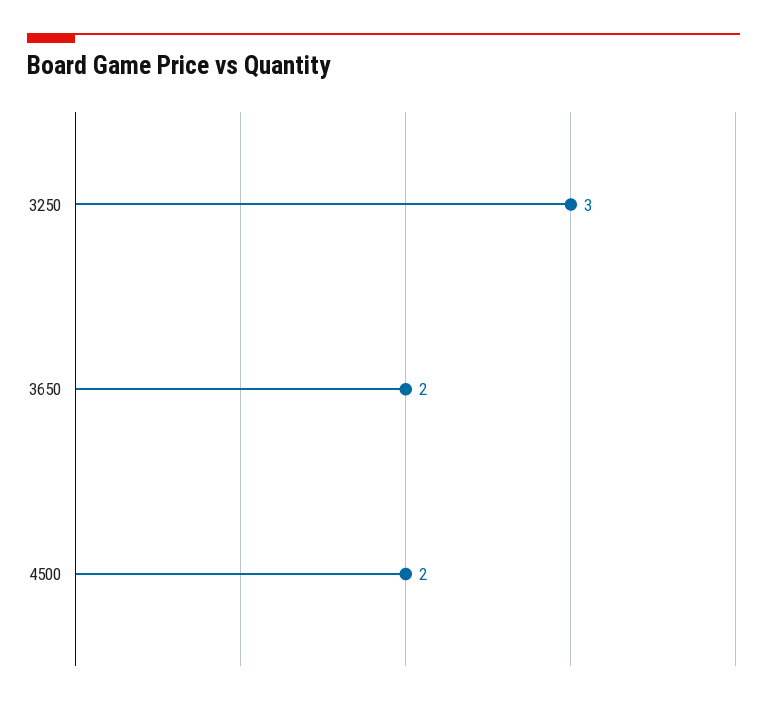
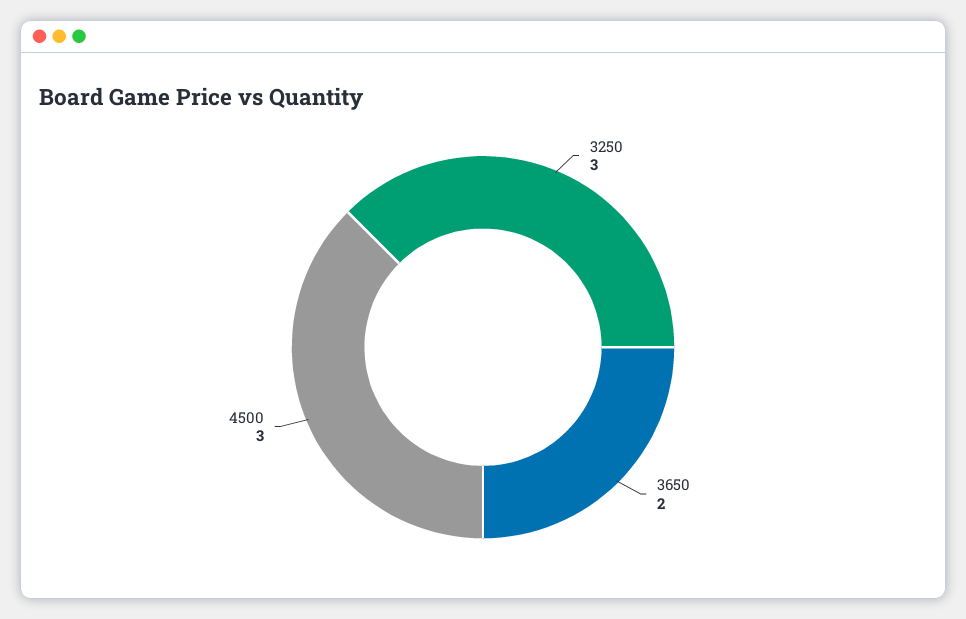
  {
    "3250": 3,
    "3650": 2,
-   "4500": 2
+   "4500": 3
  }

